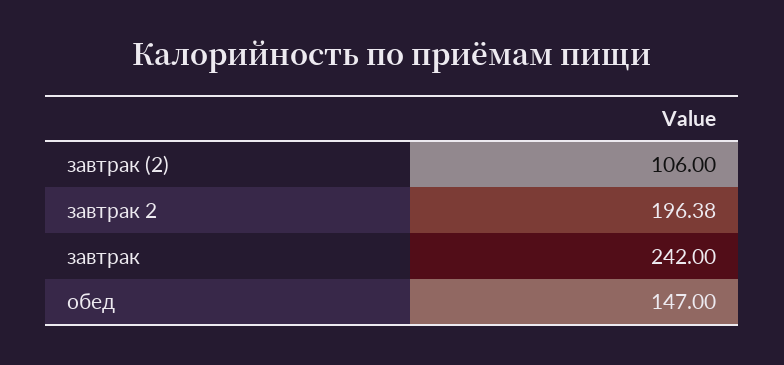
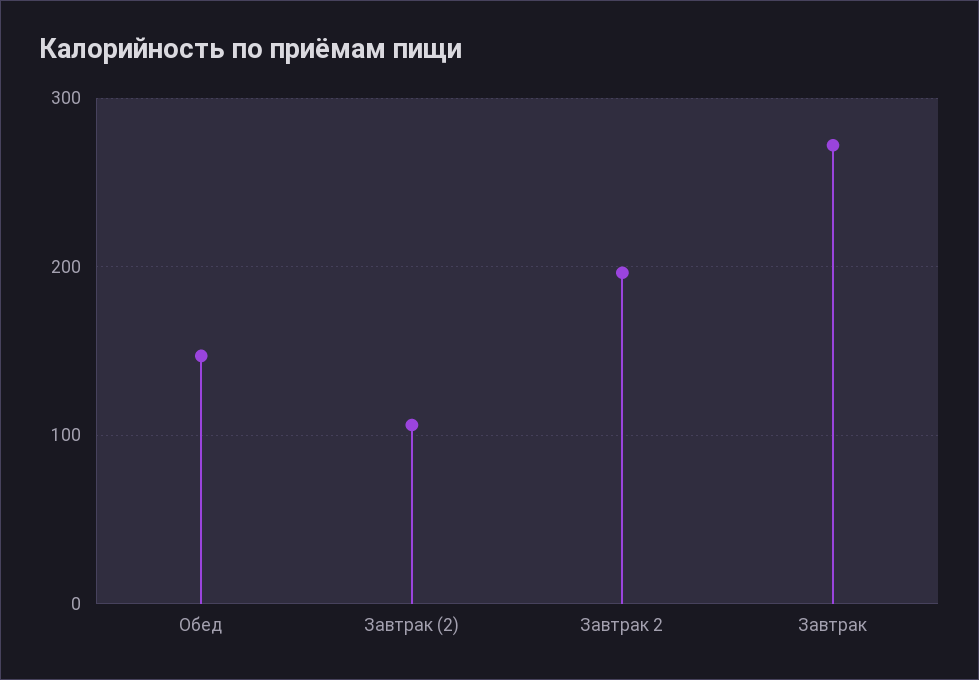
  {
    "завтрак (2)": 106,
    "завтрак 2": 196.38,
-   "завтрак": 242,
+   "завтрак": 270,
    "обед": 147
  }

